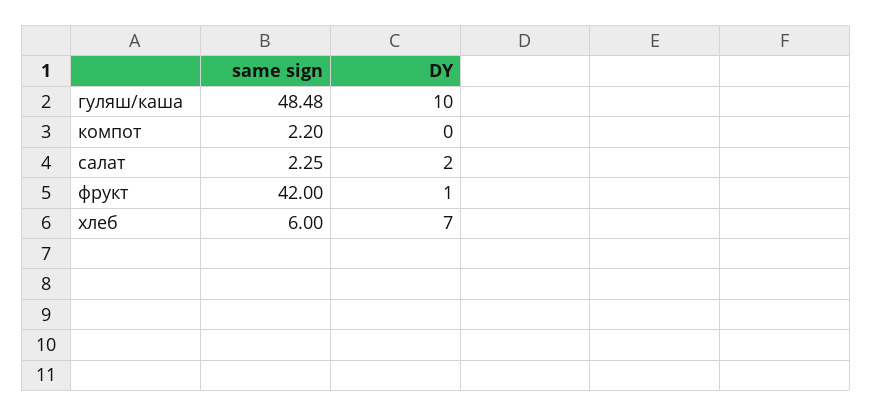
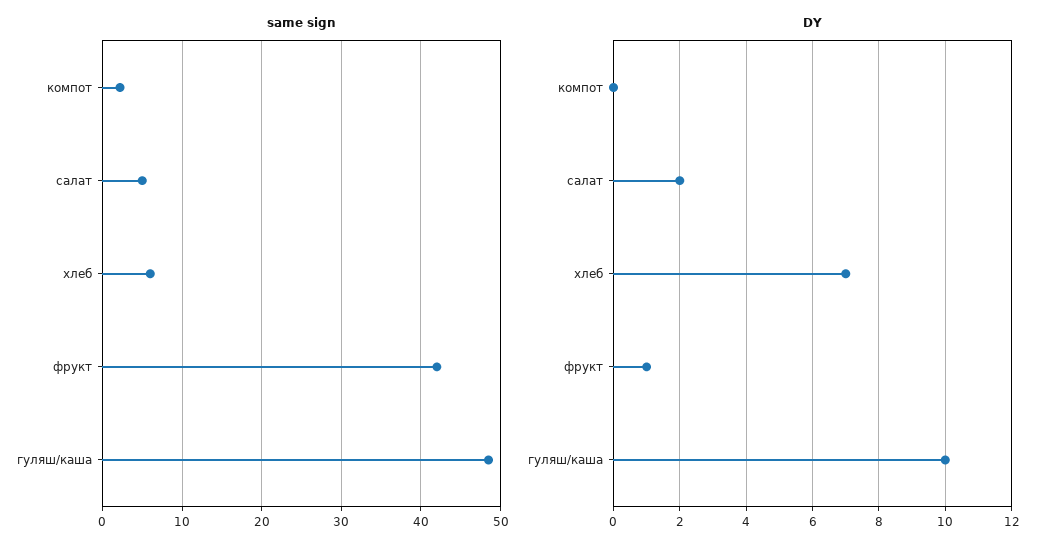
  {
    "same sign": {
      "гуляш/каша": 48.48,
      "компот": 2.2,
-     "салат": 2.25,
+     "салат": 5,
      "фрукт": 42,
      "хлеб": 6
    },
    "DY": {
      "гуляш/каша": 10,
      "компот": 0,
      "салат": 2,
      "фрукт": 1,
      "хлеб": 7
    }
  }

